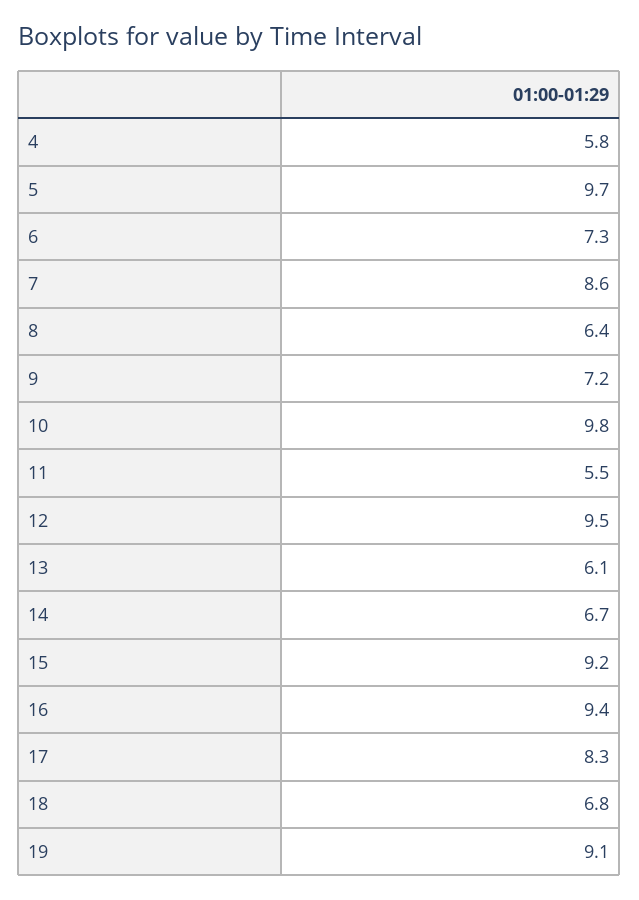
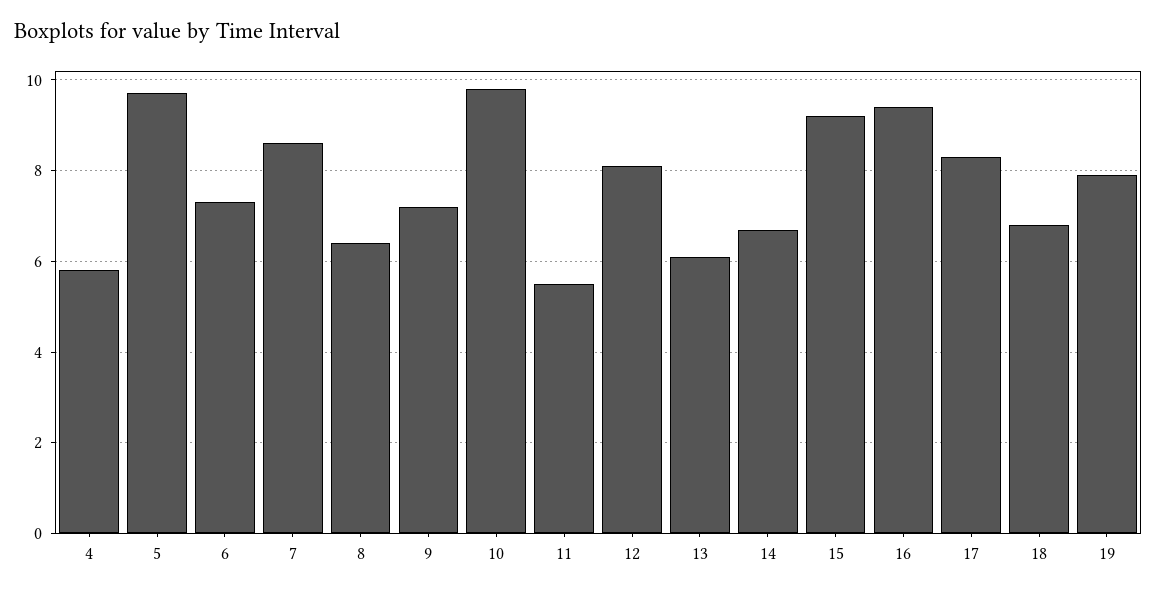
  {
    "4": 5.8,
    "5": 9.7,
    "6": 7.3,
    "7": 8.6,
    "8": 6.4,
    "9": 7.2,
    "10": 9.8,
    "11": 5.5,
-   "12": 9.5,
+   "12": 8,
    "13": 6.1,
    "14": 6.7,
    "15": 9.2,
    "16": 9.4,
    "17": 8.3,
    "18": 6.8,
-   "19": 9.1
+   "19": 8
  }

